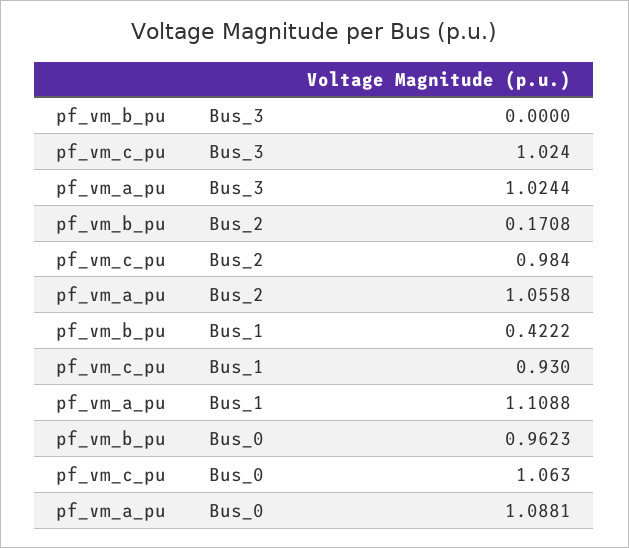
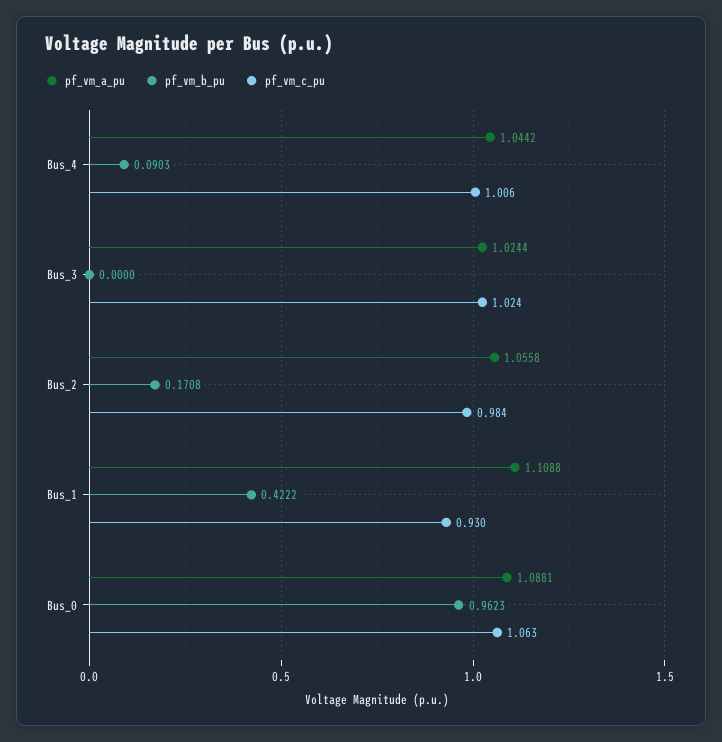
  {
    "pf_vm_b_pu": {
      "Bus_3": 0,
      "Bus_2": 0.1708,
      "Bus_1": 0.4222,
-     "Bus_0": 0.9623
+     "Bus_0": 0.9623,
+     "Bus_4": 0.0903
    },
    "pf_vm_c_pu": {
      "Bus_3": 1.024,
      "Bus_2": 0.984,
      "Bus_1": 0.93,
-     "Bus_0": 1.063
+     "Bus_0": 1.063,
+     "Bus_4": 1.006
    },
    "pf_vm_a_pu": {
      "Bus_3": 1.0244,
      "Bus_2": 1.0558,
      "Bus_1": 1.1088,
-     "Bus_0": 1.0881
+     "Bus_0": 1.0881,
+     "Bus_4": 1.0442
    }
  }

